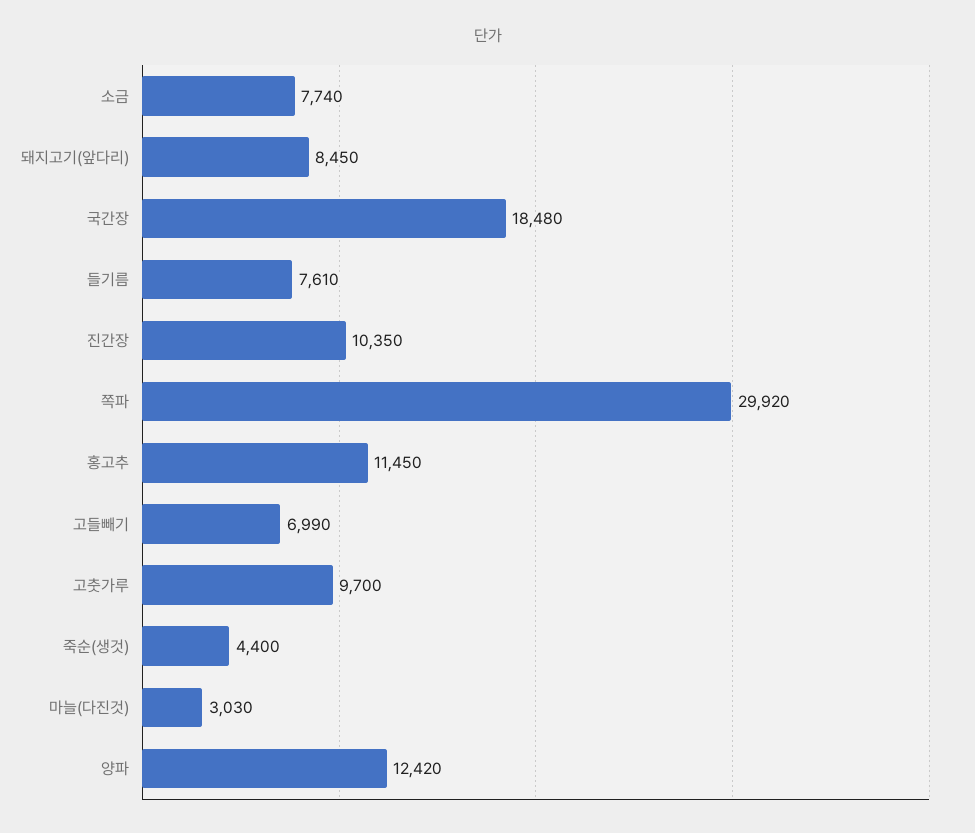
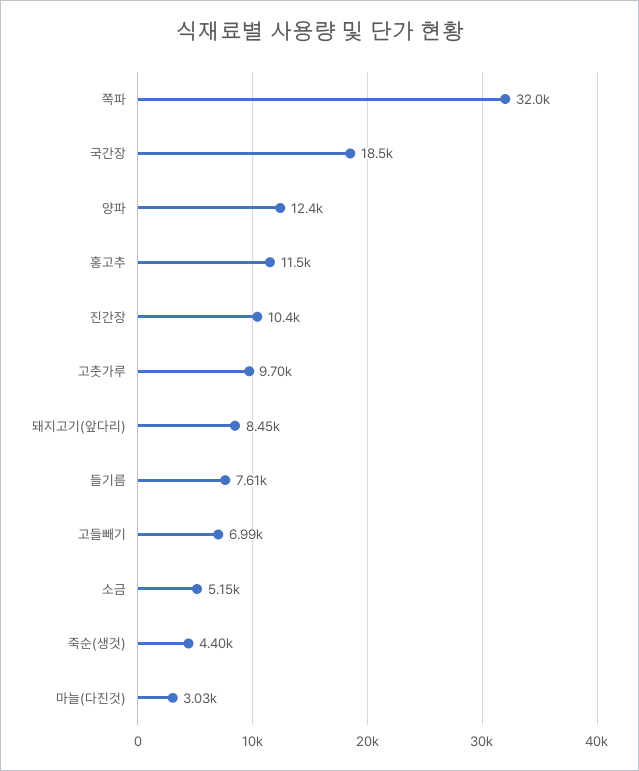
  {
-   "소금": 7740,
+   "소금": 5150,
    "돼지고기(앞다리)": 8450,
    "국간장": 18480,
    "들기름": 7610,
    "진간장": 10350,
-   "쪽파": 29920,
+   "쪽파": 32000,
    "홍고추": 11450,
    "고들빼기": 6990,
    "고춧가루": 9700,
    "죽순(생것)": 4400,
    "마늘(다진것)": 3030,
    "양파": 12420
  }

